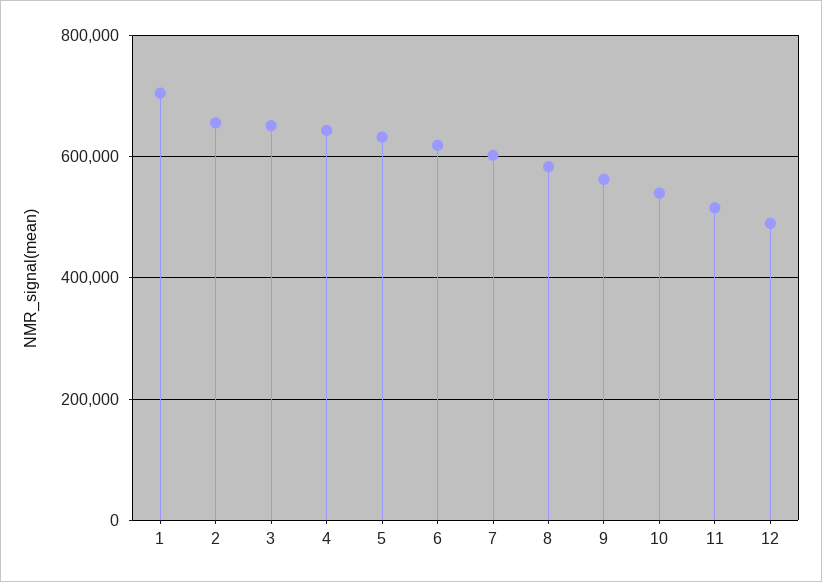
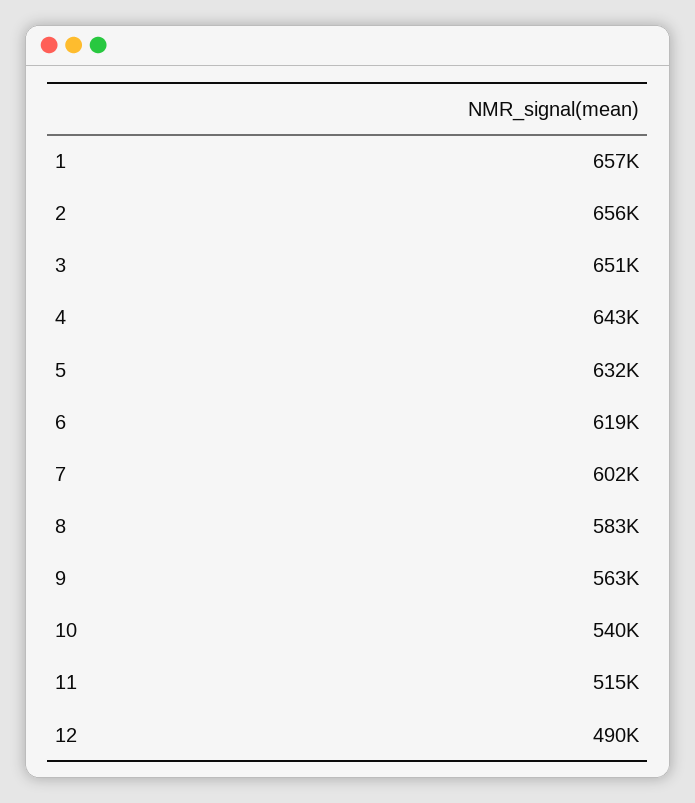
  {
-   "1": 700000,
+   "1": 657000,
    "2": 656000,
    "3": 651000,
    "4": 643000,
    "5": 632000,
    "6": 619000,
    "7": 602000,
    "8": 583000,
    "9": 563000,
    "10": 540000,
    "11": 515000,
    "12": 490000
  }

